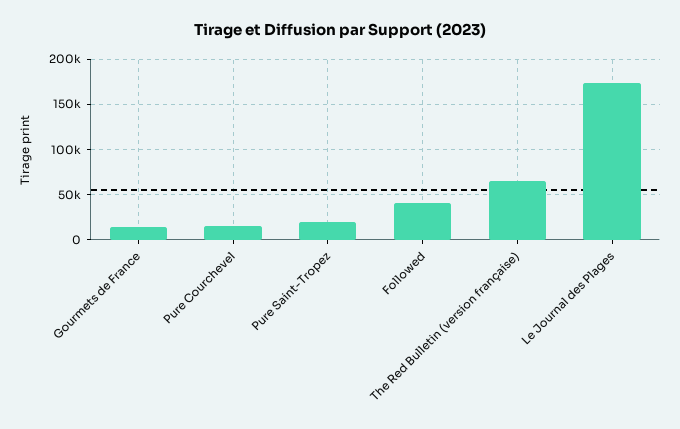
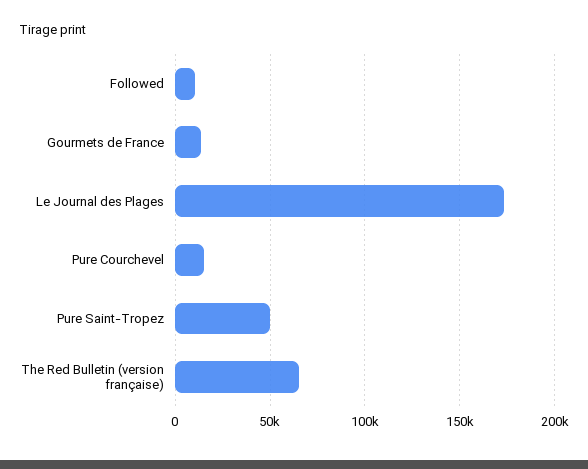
  {
    "Gourmets de France": 15000,
    "Pure Courchevel": 15000,
-   "Pure Saint-Tropez": 20000,
+   "Pure Saint-Tropez": 50000,
-   "Followed": 40000,
+   "Followed": 10000,
    "The Red Bulletin (version française)": 65000,
    "Le Journal des Plages": 175000
  }

